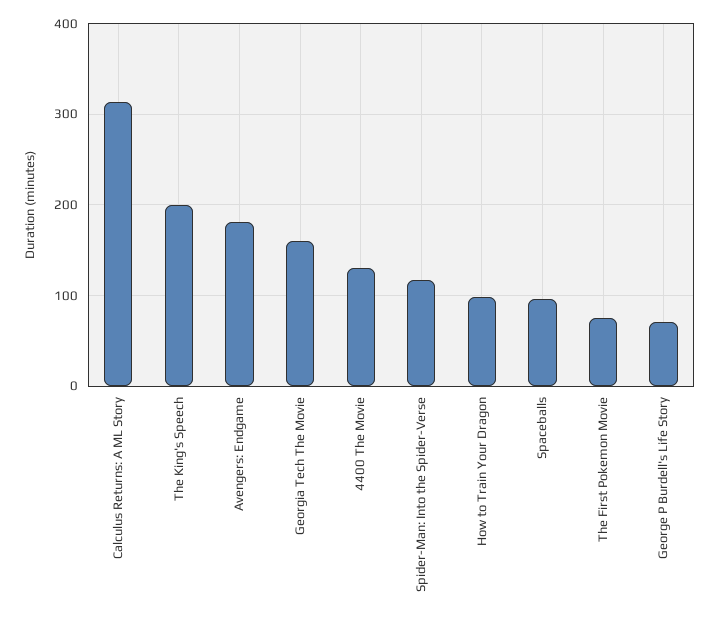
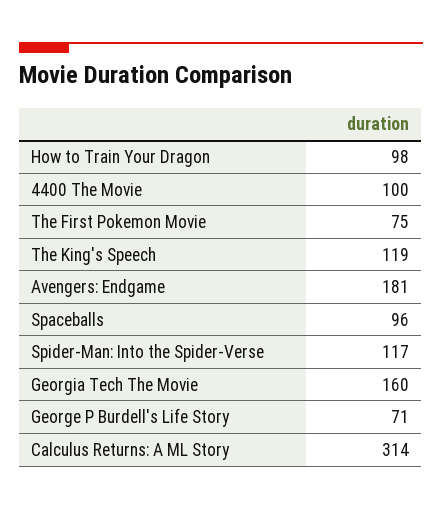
  {
    "Calculus Returns: A ML Story": 314,
-   "The King's Speech": 200,
+   "The King's Speech": 119,
    "Avengers: Endgame": 181,
    "Georgia Tech The Movie": 160,
-   "4400 The Movie": 130,
+   "4400 The Movie": 100,
    "Spider-Man: Into the Spider-Verse": 117,
    "How to Train Your Dragon": 98,
    "Spaceballs": 96,
    "The First Pokemon Movie": 75,
    "George P Burdell's Life Story": 71
  }

